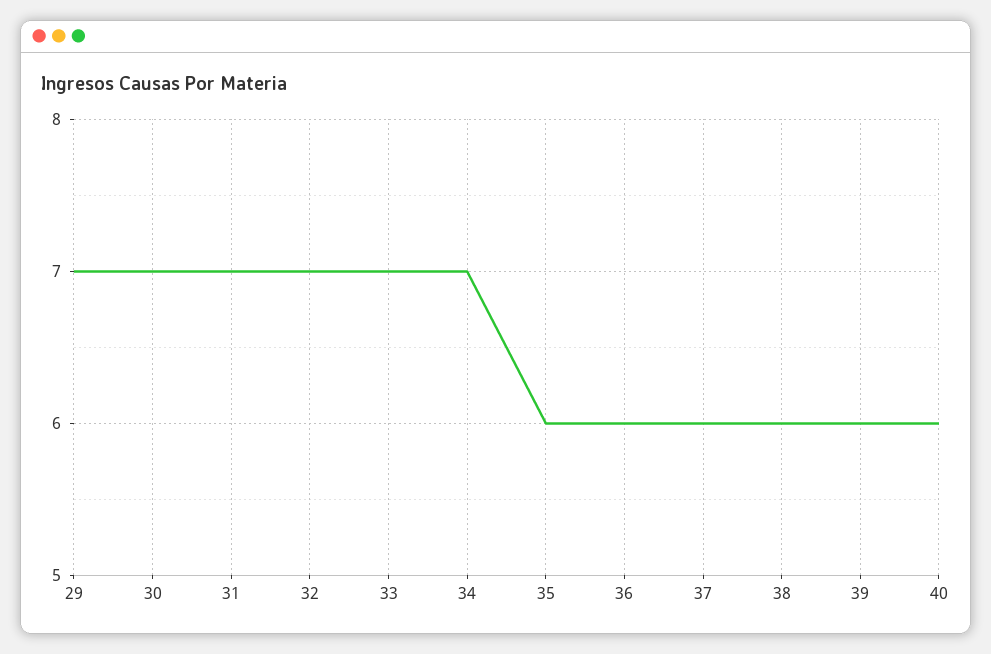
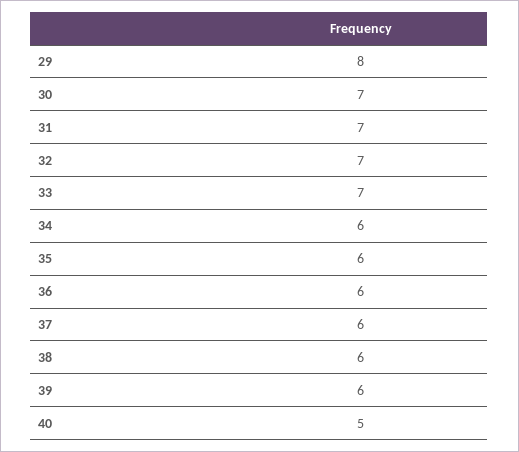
  {
-   "29": 7,
+   "29": 8,
    "30": 7,
    "31": 7,
    "32": 7,
    "33": 7,
-   "34": 7,
+   "34": 6,
    "35": 6,
    "36": 6,
    "37": 6,
    "38": 6,
    "39": 6,
-   "40": 6
+   "40": 5
  }

